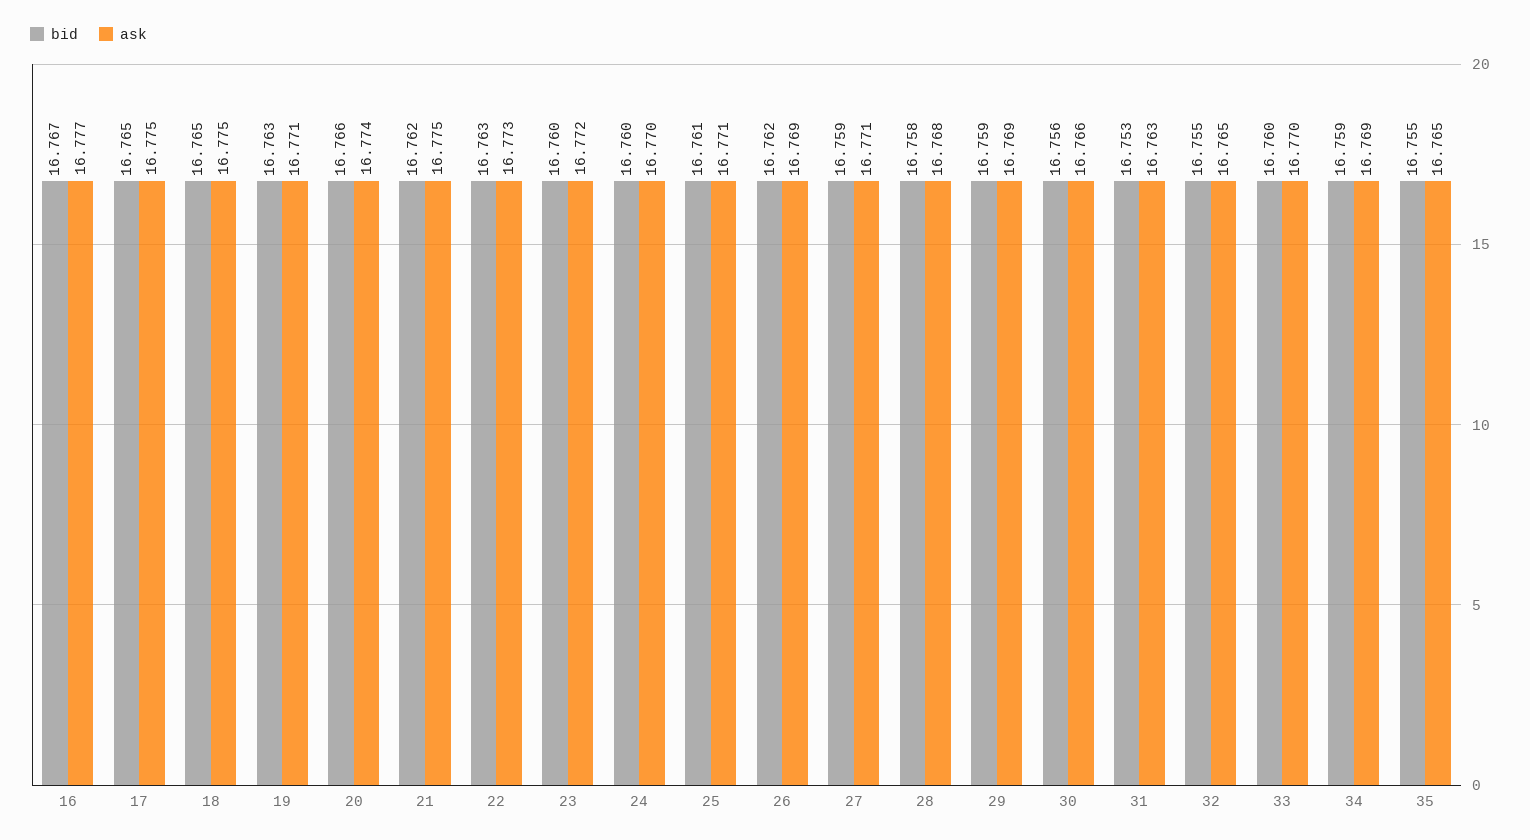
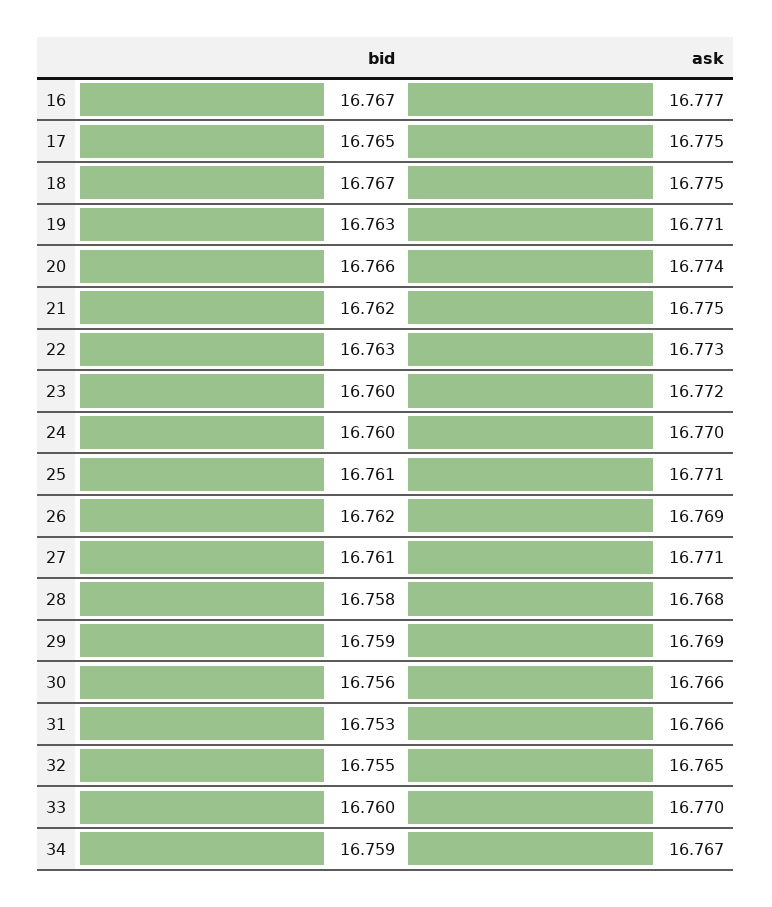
  {
    "bid": {
      "16": 16.767,
      "17": 16.765,
-     "18": 16.765,
+     "18": 16.767,
      "19": 16.763,
      "20": 16.766,
      "21": 16.762,
      "22": 16.763,
      "23": 16.76,
      "24": 16.76,
      "25": 16.761,
      "26": 16.762,
-     "27": 16.759,
+     "27": 16.761,
      "28": 16.758,
      "29": 16.759,
      "30": 16.756,
      "31": 16.753,
      "32": 16.755,
      "33": 16.76,
-     "34": 16.759,
+     "34": 16.759
-     "35": 16.755
    },
    "ask": {
      "16": 16.777,
      "17": 16.775,
      "18": 16.775,
      "19": 16.771,
      "20": 16.774,
      "21": 16.775,
      "22": 16.773,
      "23": 16.772,
      "24": 16.77,
      "25": 16.771,
      "26": 16.769,
      "27": 16.771,
      "28": 16.768,
      "29": 16.769,
      "30": 16.766,
-     "31": 16.763,
+     "31": 16.766,
      "32": 16.765,
      "33": 16.77,
-     "34": 16.769,
+     "34": 16.767
-     "35": 16.765
    }
  }

